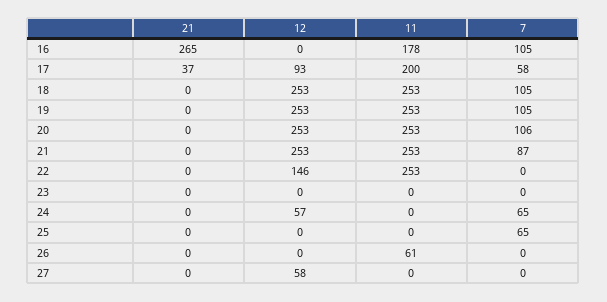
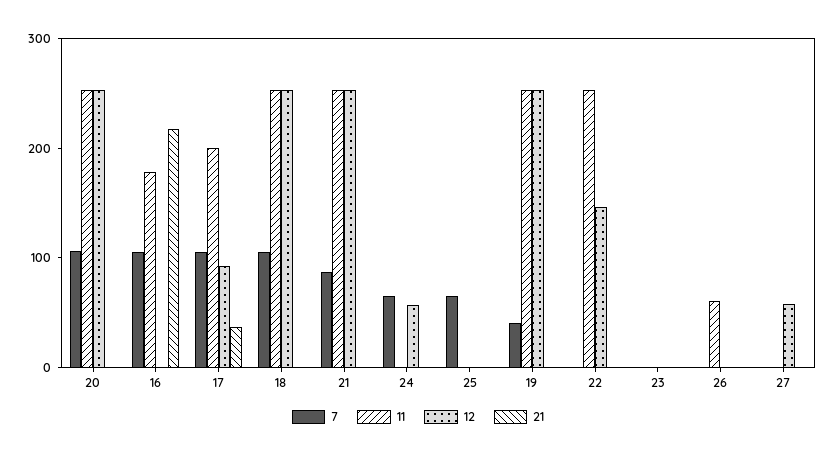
  {
    "21": {
-     "16": 265,
+     "16": 220,
      "17": 37,
      "18": 0,
      "19": 0,
      "20": 0,
      "21": 0,
      "22": 0,
      "23": 0,
      "24": 0,
      "25": 0,
      "26": 0,
      "27": 0
    },
    "12": {
      "16": 0,
      "17": 93,
      "18": 253,
      "19": 253,
      "20": 253,
      "21": 253,
      "22": 146,
      "23": 0,
      "24": 57,
      "25": 0,
      "26": 0,
      "27": 58
    },
    "11": {
      "16": 178,
      "17": 200,
      "18": 253,
      "19": 253,
      "20": 253,
      "21": 253,
      "22": 253,
      "23": 0,
      "24": 0,
      "25": 0,
      "26": 61,
      "27": 0
    },
    "7": {
      "16": 105,
-     "17": 58,
+     "17": 100,
      "18": 105,
-     "19": 105,
+     "19": 40,
      "20": 106,
      "21": 87,
      "22": 0,
      "23": 0,
      "24": 65,
      "25": 65,
      "26": 0,
      "27": 0
    }
  }

